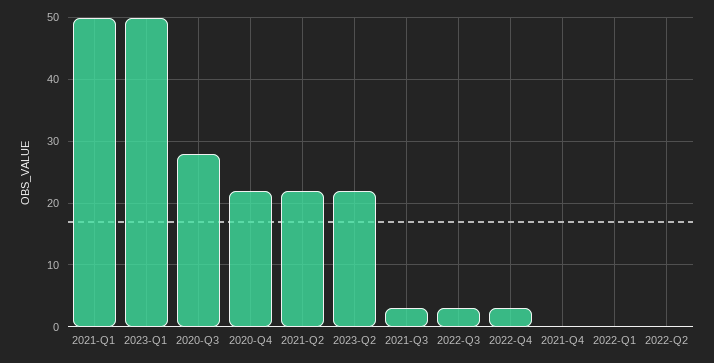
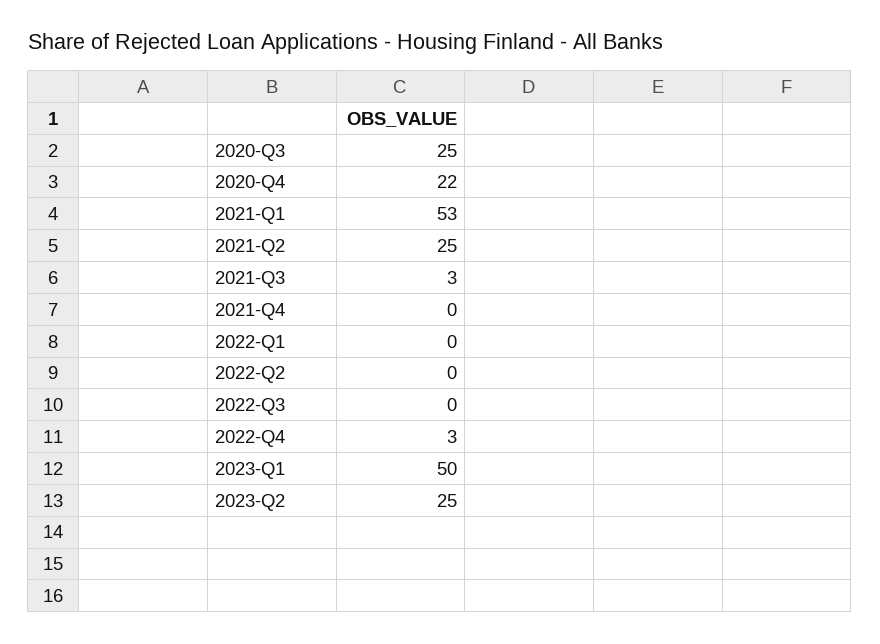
  {
-   "2021-Q1": 50,
+   "2021-Q1": 53,
    "2023-Q1": 50,
-   "2020-Q3": 28,
+   "2020-Q3": 25,
    "2020-Q4": 22,
-   "2021-Q2": 22,
+   "2021-Q2": 25,
-   "2023-Q2": 22,
+   "2023-Q2": 25,
    "2021-Q3": 3,
-   "2022-Q3": 3,
+   "2022-Q3": 0,
    "2022-Q4": 3,
    "2021-Q4": 0,
    "2022-Q1": 0,
    "2022-Q2": 0
  }

